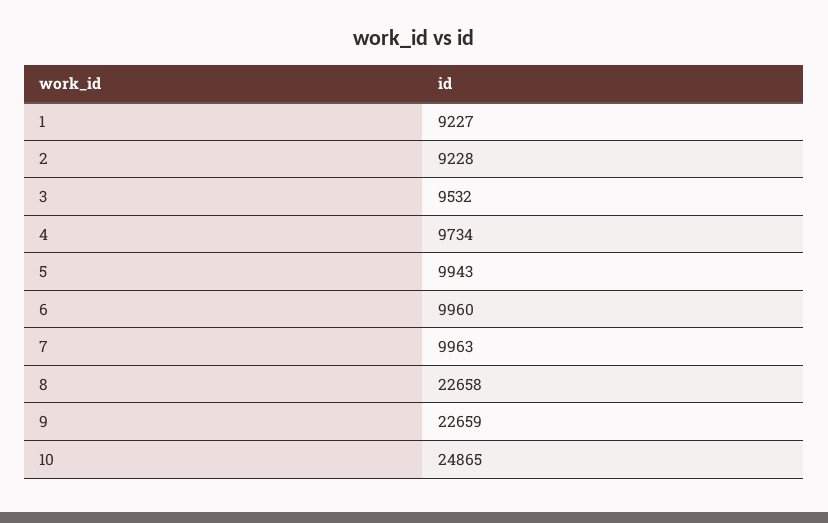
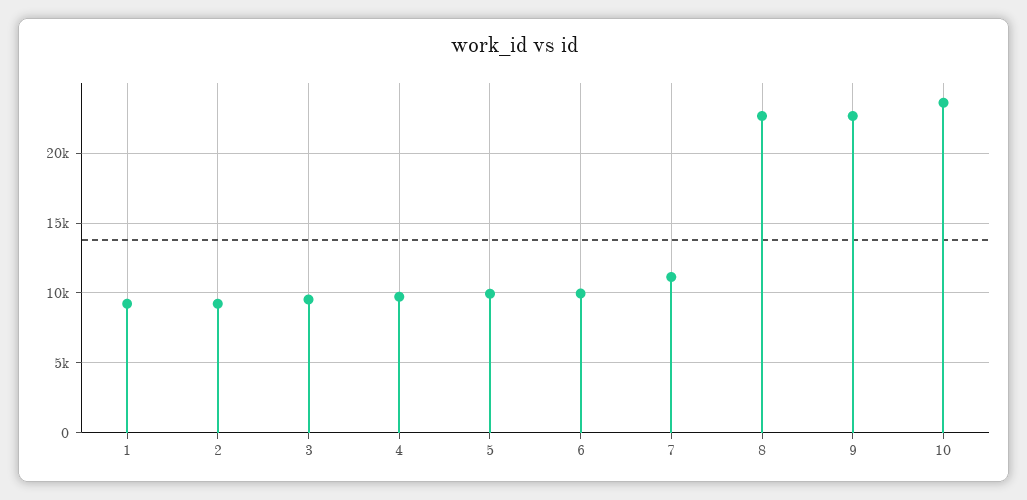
  {
    "1": 9227,
    "2": 9228,
    "3": 9532,
    "4": 9734,
    "5": 9943,
    "6": 9960,
-   "7": 9963,
+   "7": 11000,
    "8": 22658,
    "9": 22659,
-   "10": 24865
+   "10": 23500
  }

